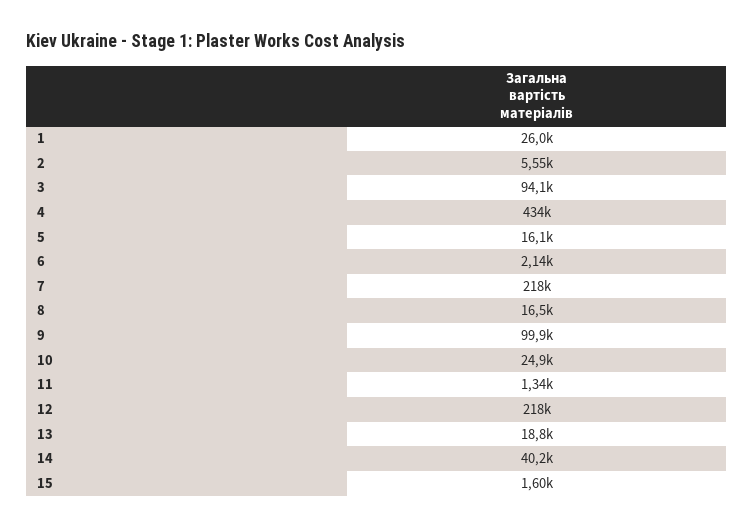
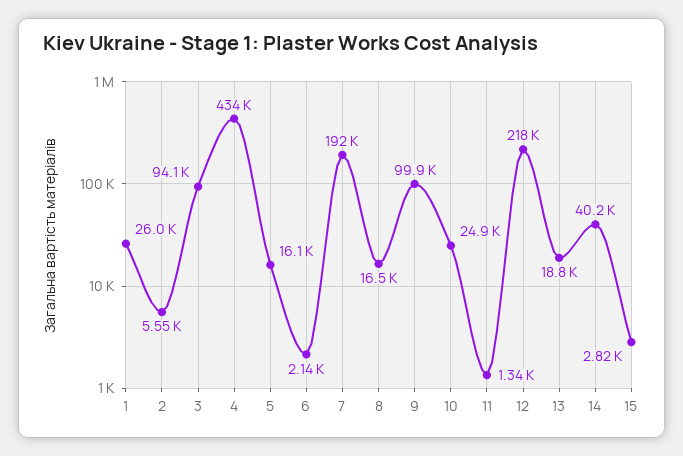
  {
    "1": 26000,
    "2": 5550,
    "3": 94100,
    "4": 434000,
    "5": 16100,
    "6": 2140,
-   "7": 218000,
+   "7": 192000,
    "8": 16500,
    "9": 99900,
    "10": 24900,
    "11": 1340,
    "12": 218000,
    "13": 18800,
    "14": 40200,
-   "15": 1600
+   "15": 2820
  }

